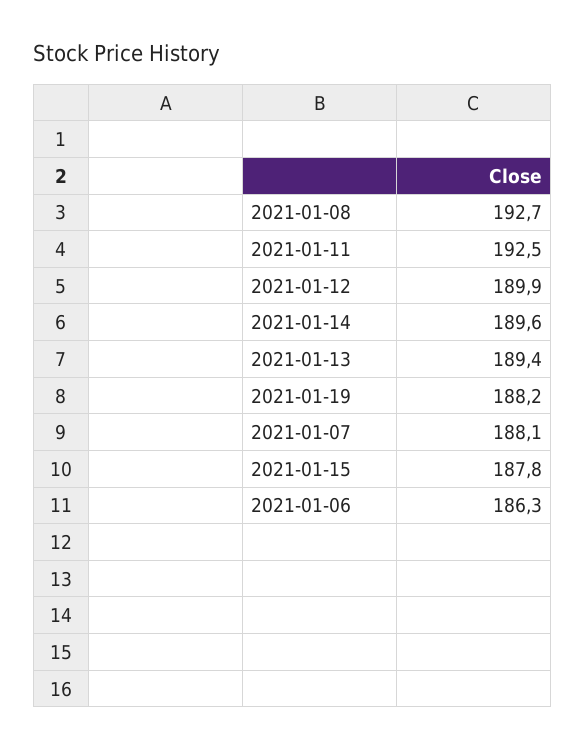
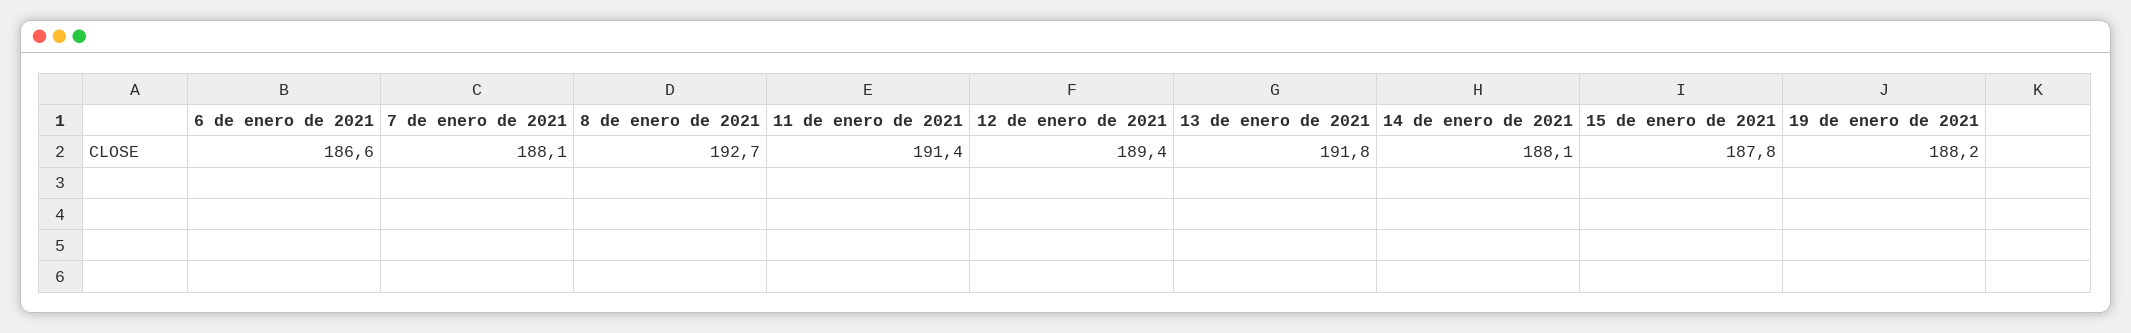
  {
    "2021-01-08": 192.7,
-   "2021-01-11": 192.5,
+   "2021-01-11": 191.4,
-   "2021-01-12": 189.9,
+   "2021-01-12": 189.4,
-   "2021-01-14": 189.6,
+   "2021-01-14": 188.1,
-   "2021-01-13": 189.4,
+   "2021-01-13": 191.8,
    "2021-01-19": 188.2,
    "2021-01-07": 188.1,
    "2021-01-15": 187.8,
-   "2021-01-06": 186.3
+   "2021-01-06": 186.6
  }

